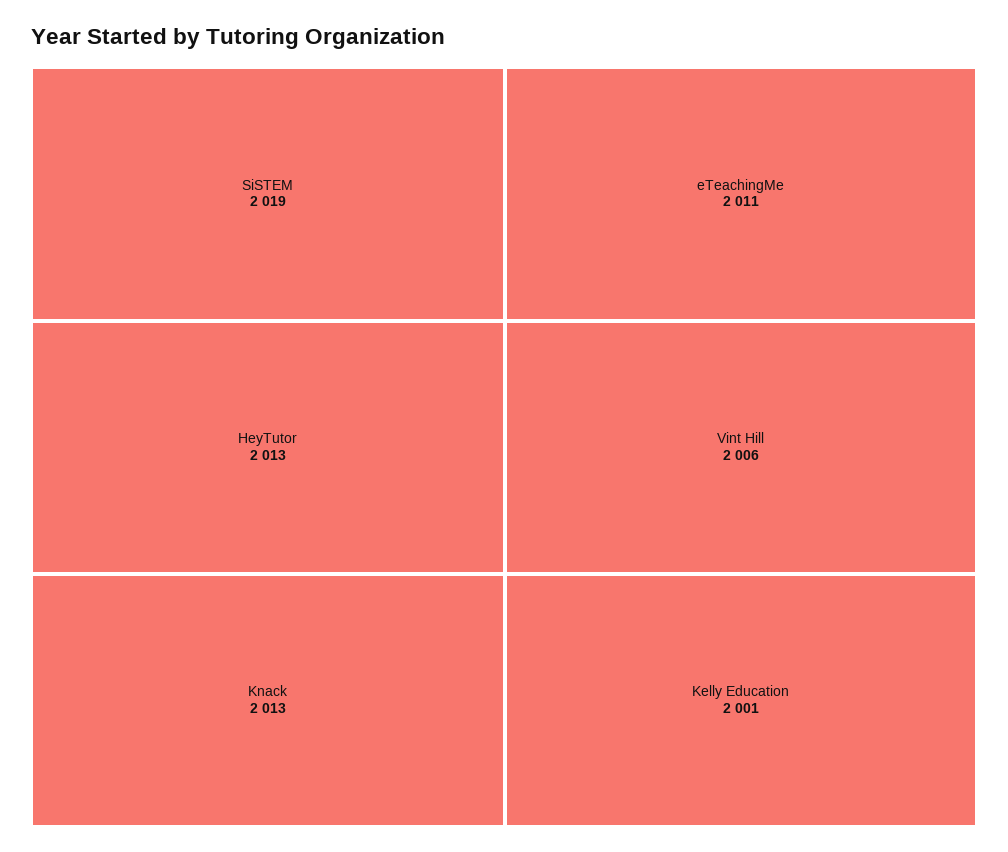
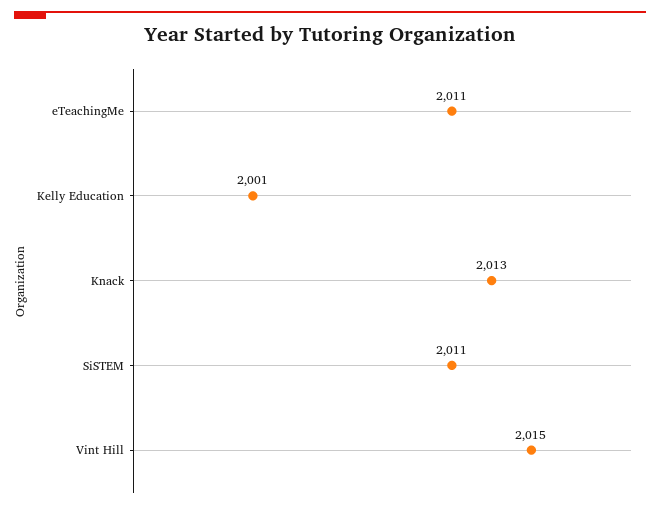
  {
-   "SiSTEM": 2019,
+   "SiSTEM": 2011,
-   "HeyTutor": 2013,
    "Knack": 2013,
    "eTeachingMe": 2011,
-   "Vint Hill": 2006,
+   "Vint Hill": 2015,
    "Kelly Education": 2001
  }

